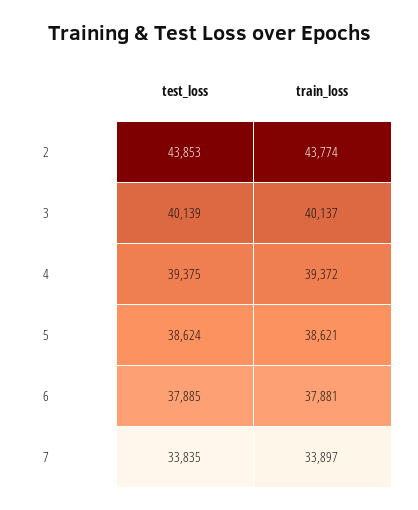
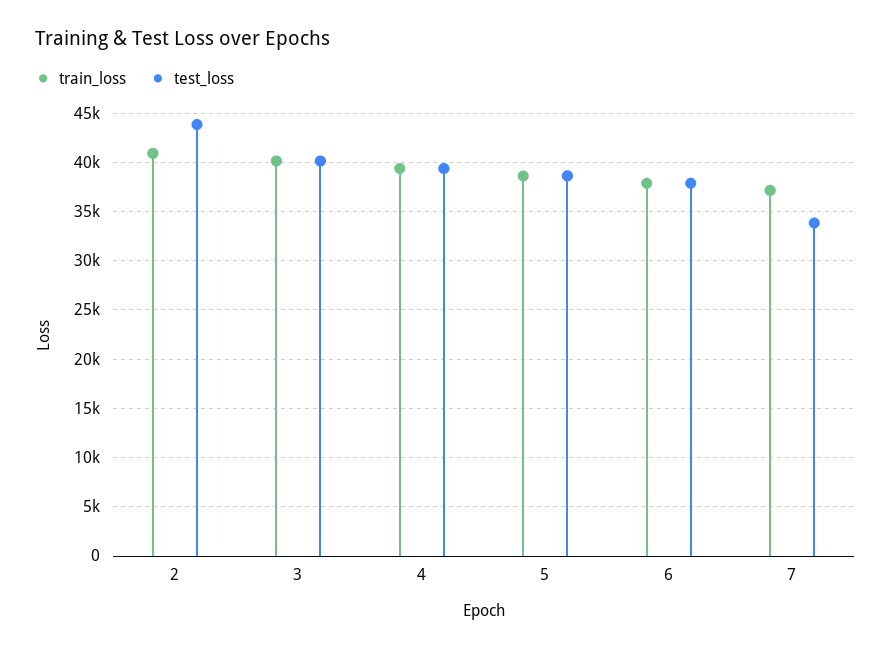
  {
    "test_loss": {
      "2": 43853,
      "3": 40139,
      "4": 39375,
      "5": 38624,
      "6": 37885,
      "7": 33835
    },
    "train_loss": {
-     "2": 43774,
+     "2": 41000,
      "3": 40137,
      "4": 39372,
      "5": 38621,
      "6": 37881,
-     "7": 33897
+     "7": 37000
    }
  }

